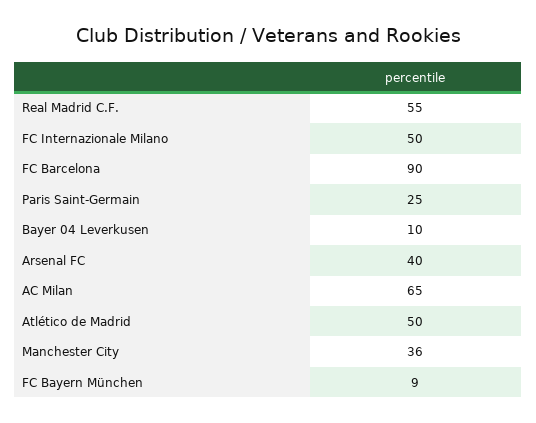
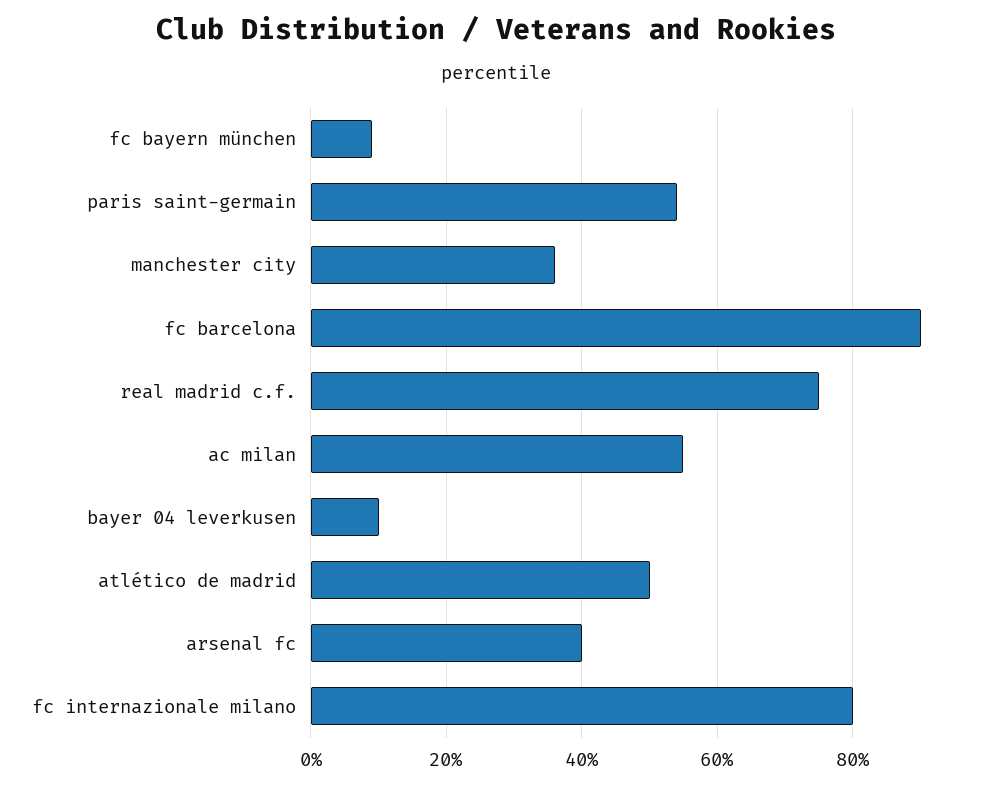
  {
-   "Real Madrid C.F.": 55,
+   "Real Madrid C.F.": 75,
-   "FC Internazionale Milano": 50,
+   "FC Internazionale Milano": 80,
    "FC Barcelona": 90,
-   "Paris Saint-Germain": 25,
+   "Paris Saint-Germain": 55,
    "Bayer 04 Leverkusen": 10,
    "Arsenal FC": 40,
-   "AC Milan": 65,
+   "AC Milan": 55,
    "Atlético de Madrid": 50,
    "Manchester City": 36,
    "FC Bayern München": 9
  }

